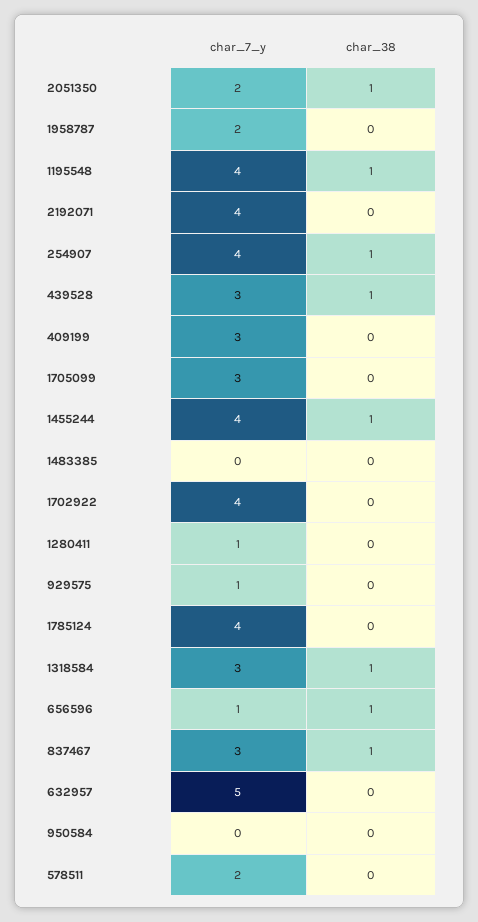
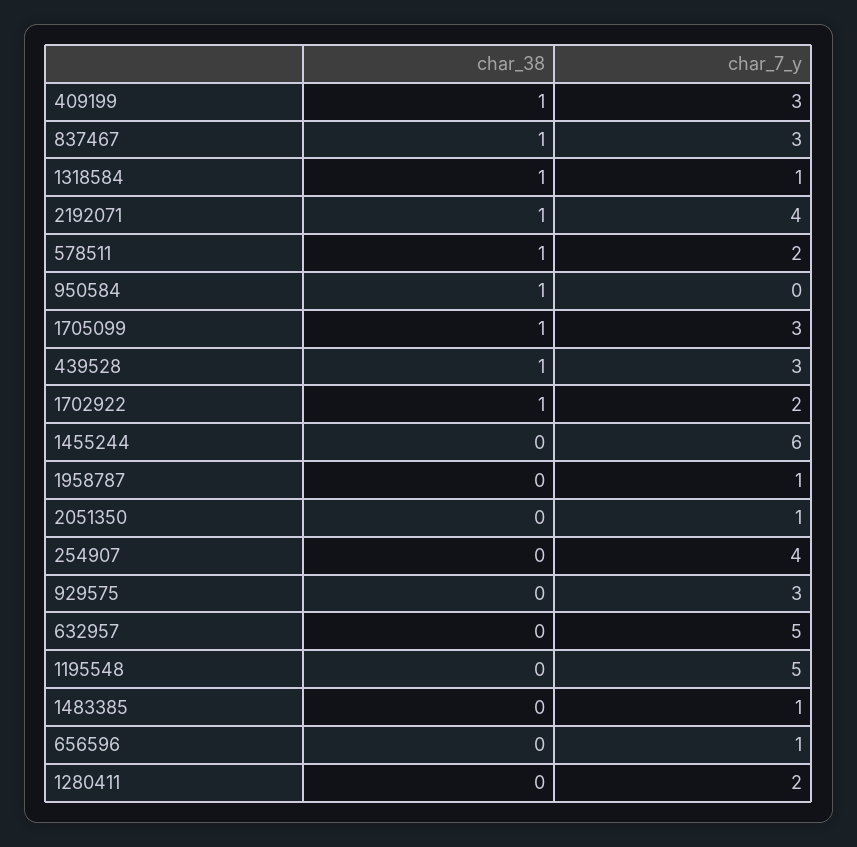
  {
    "char_7_y": {
-     "2051350": 2,
+     "2051350": 1,
-     "1958787": 2,
+     "1958787": 1,
-     "1195548": 4,
+     "1195548": 5,
      "2192071": 4,
      "254907": 4,
      "439528": 3,
      "409199": 3,
      "1705099": 3,
-     "1455244": 4,
+     "1455244": 6,
-     "1483385": 0,
+     "1483385": 1,
-     "1702922": 4,
+     "1702922": 2,
-     "1280411": 1,
+     "1280411": 2,
-     "929575": 1,
+     "929575": 3,
-     "1785124": 4,
-     "1318584": 3,
+     "1318584": 1,
      "656596": 1,
      "837467": 3,
      "632957": 5,
      "950584": 0,
      "578511": 2
    },
    "char_38": {
-     "2051350": 1,
+     "2051350": 0,
      "1958787": 0,
-     "1195548": 1,
+     "1195548": 0,
-     "2192071": 0,
+     "2192071": 1,
-     "254907": 1,
+     "254907": 0,
      "439528": 1,
-     "409199": 0,
+     "409199": 1,
-     "1705099": 0,
+     "1705099": 1,
-     "1455244": 1,
+     "1455244": 0,
      "1483385": 0,
-     "1702922": 0,
+     "1702922": 1,
      "1280411": 0,
      "929575": 0,
-     "1785124": 0,
      "1318584": 1,
-     "656596": 1,
+     "656596": 0,
      "837467": 1,
      "632957": 0,
-     "950584": 0,
+     "950584": 1,
-     "578511": 0
+     "578511": 1
    }
  }

